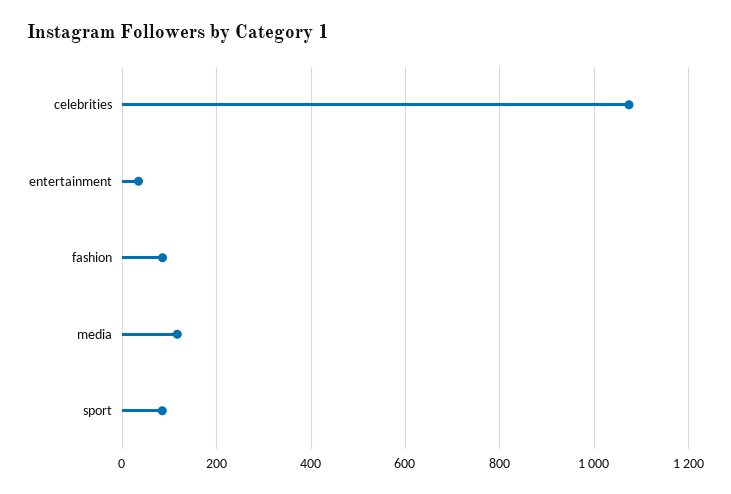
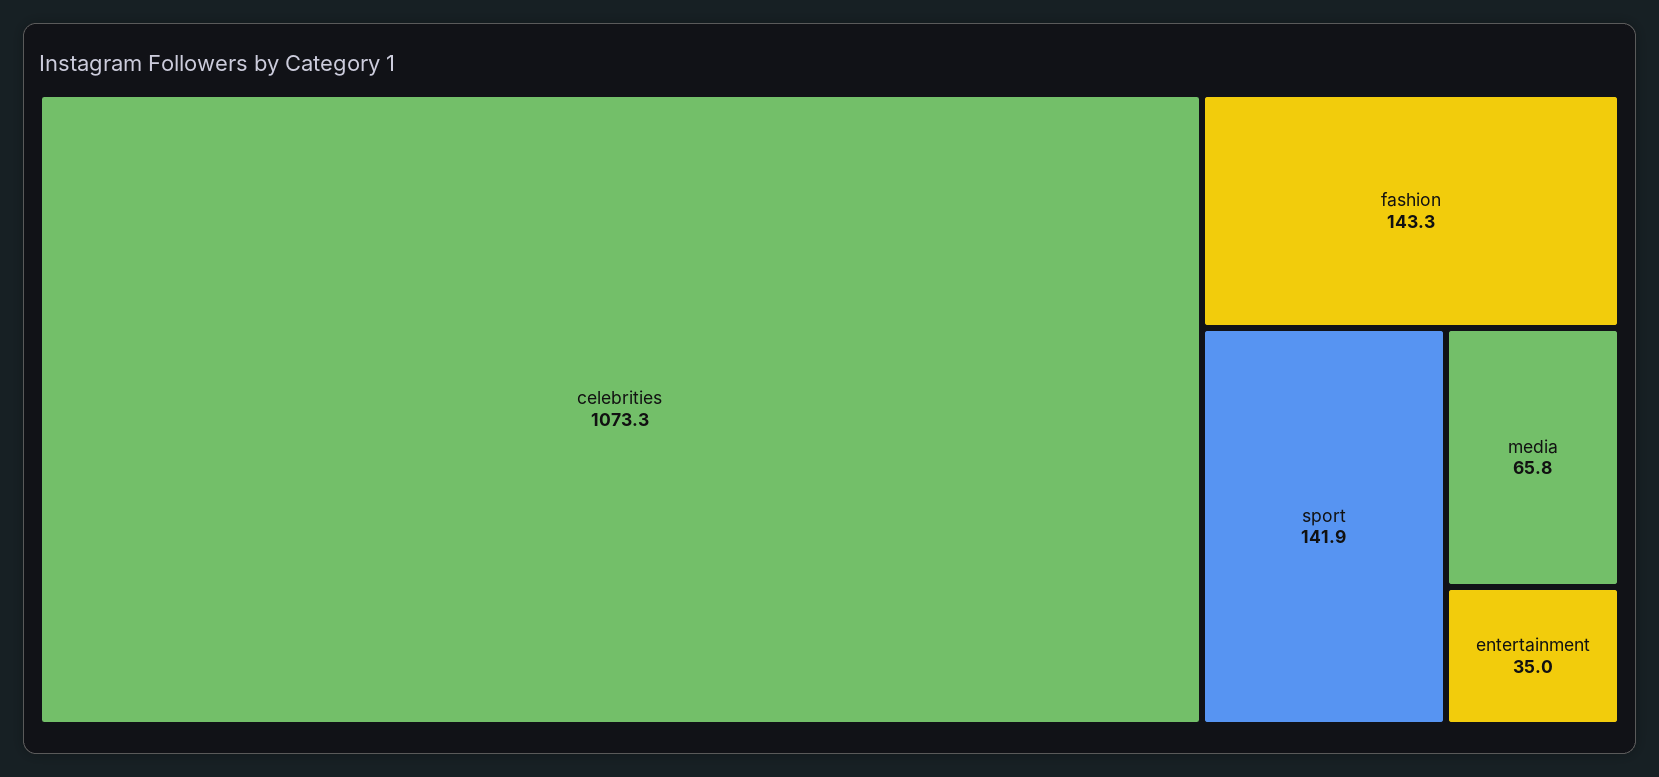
  {
    "celebrities": 1073.3,
    "entertainment": 35,
-   "fashion": 80,
+   "fashion": 143.3,
-   "media": 120,
+   "media": 65.8,
-   "sport": 80
+   "sport": 141.9
  }

